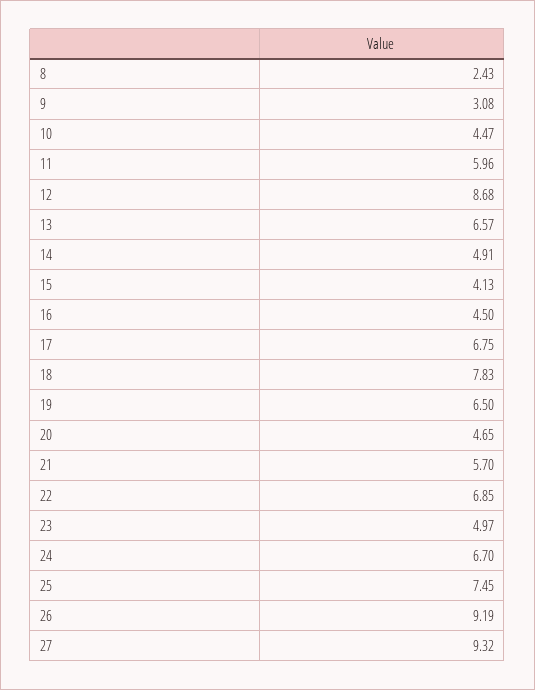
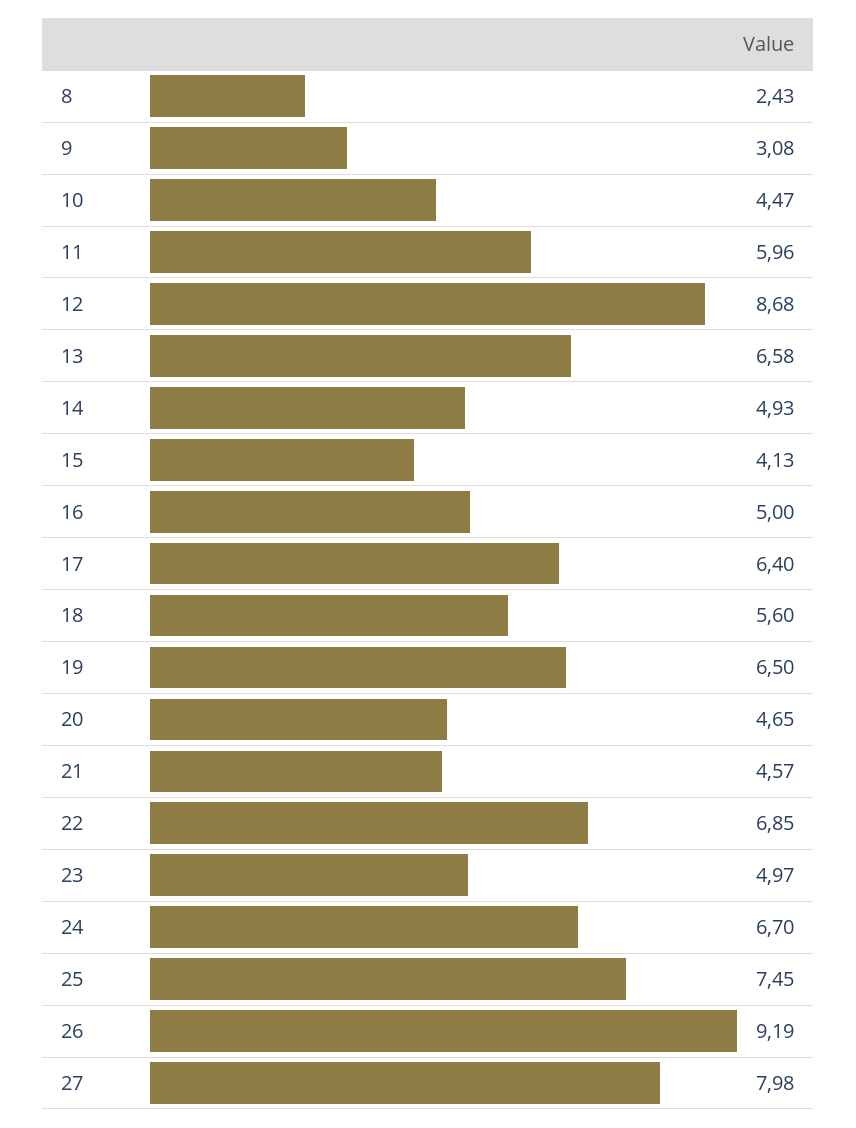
  {
    "8": 2.43,
    "9": 3.08,
    "10": 4.47,
    "11": 5.96,
    "12": 8.68,
-   "13": 6.57,
+   "13": 6.58,
-   "14": 4.91,
+   "14": 4.93,
    "15": 4.13,
-   "16": 4.5,
+   "16": 5,
-   "17": 6.75,
+   "17": 6.4,
-   "18": 7.83,
+   "18": 5.6,
    "19": 6.5,
    "20": 4.65,
-   "21": 5.7,
+   "21": 4.57,
    "22": 6.85,
    "23": 4.97,
    "24": 6.7,
    "25": 7.45,
    "26": 9.19,
-   "27": 9.32
+   "27": 7.98
  }

